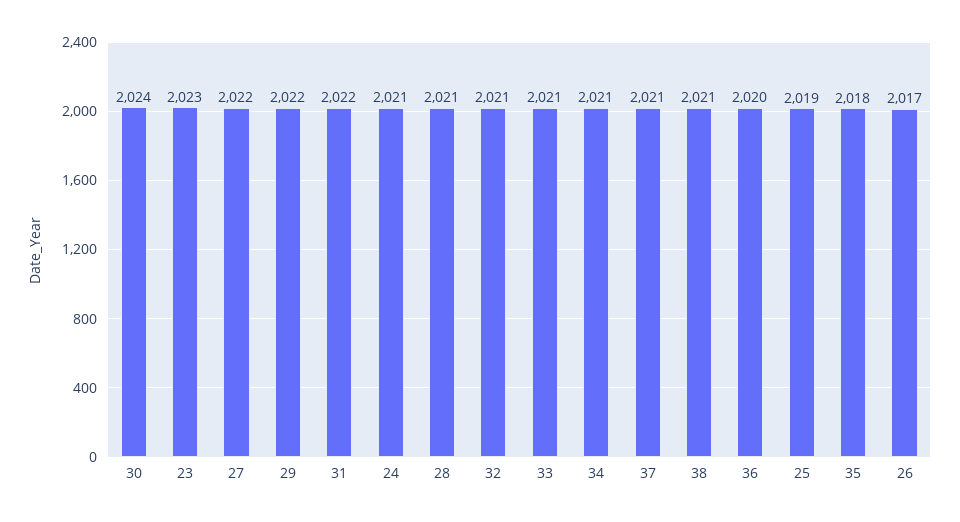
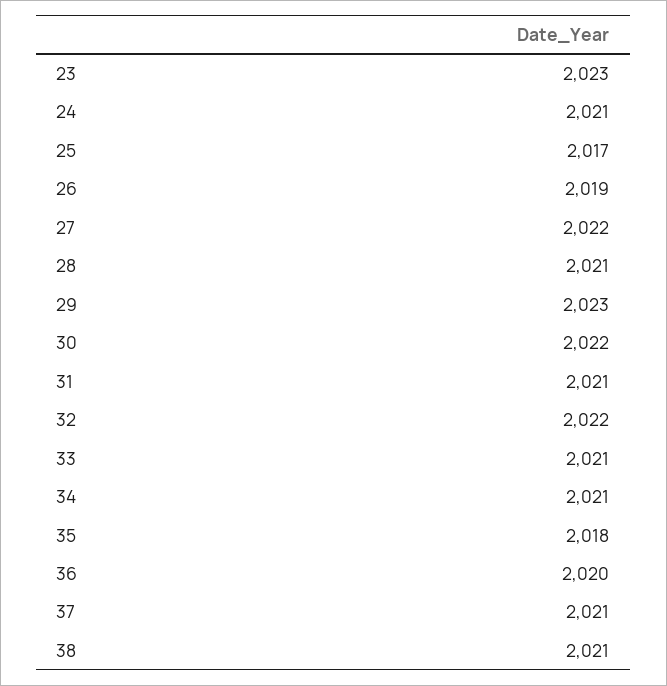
  {
-   "30": 2024,
+   "30": 2022,
    "23": 2023,
    "27": 2022,
-   "29": 2022,
+   "29": 2023,
-   "31": 2022,
+   "31": 2021,
    "24": 2021,
    "28": 2021,
-   "32": 2021,
+   "32": 2022,
    "33": 2021,
    "34": 2021,
    "37": 2021,
    "38": 2021,
    "36": 2020,
-   "25": 2019,
+   "25": 2017,
    "35": 2018,
-   "26": 2017
+   "26": 2019
  }

